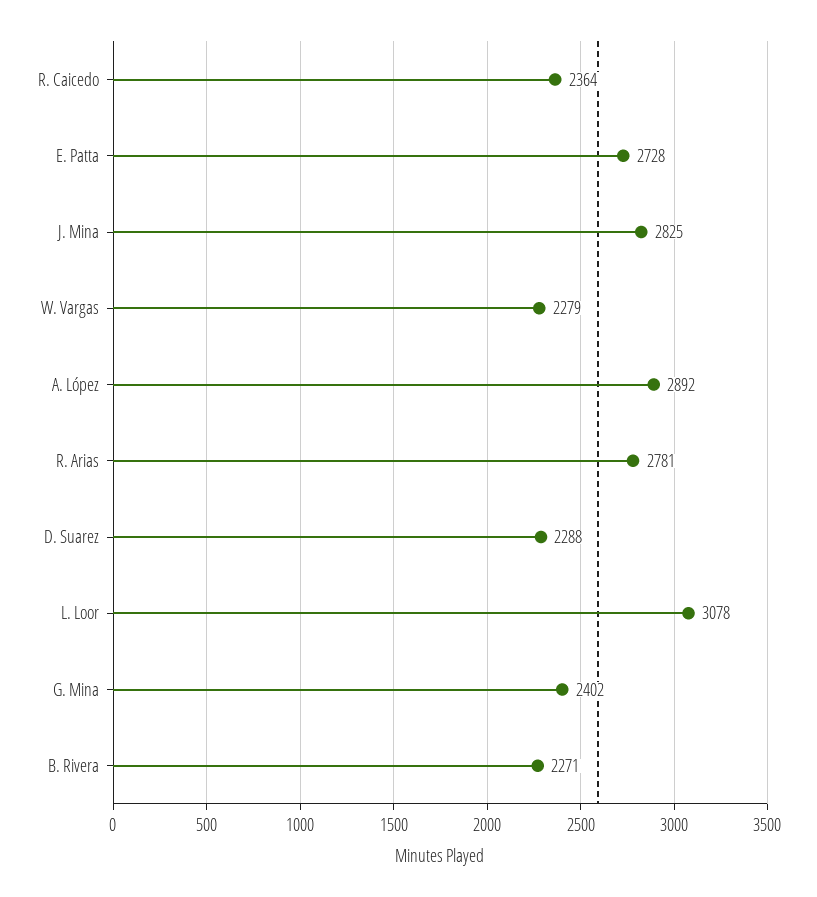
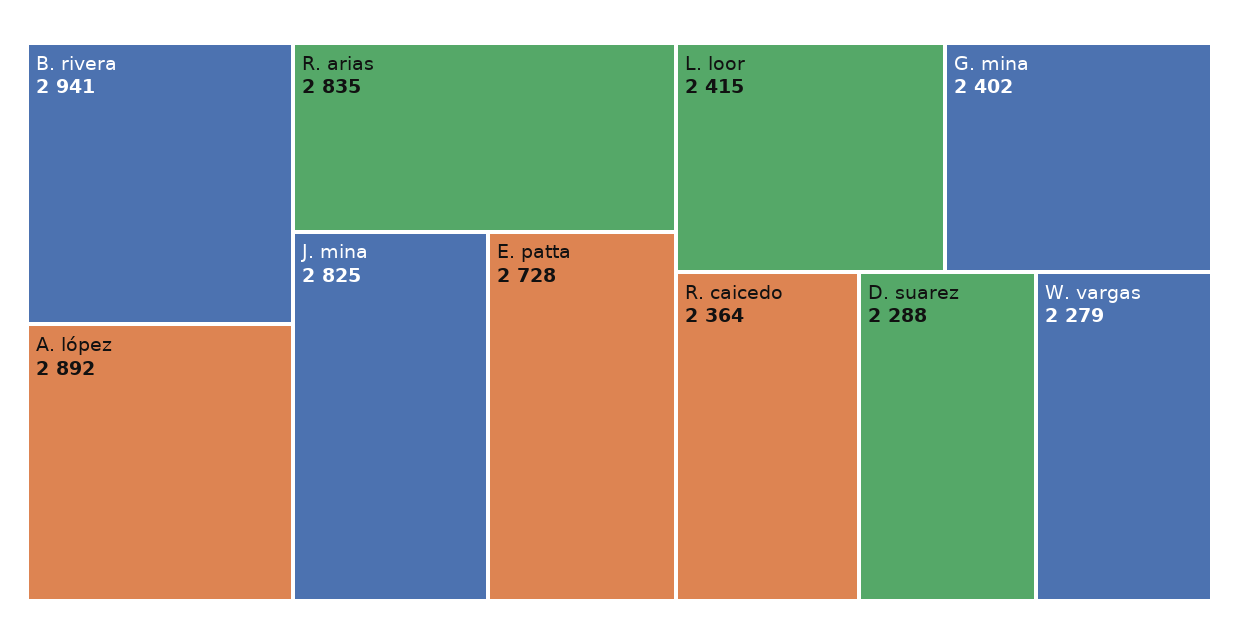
  {
    "R. Caicedo": 2364,
    "E. Patta": 2728,
    "J. Mina": 2825,
    "W. Vargas": 2279,
    "A. López": 2892,
-   "R. Arias": 2781,
+   "R. Arias": 2835,
    "D. Suarez": 2288,
-   "L. Loor": 3078,
+   "L. Loor": 2415,
    "G. Mina": 2402,
-   "B. Rivera": 2271
+   "B. Rivera": 2941
  }

